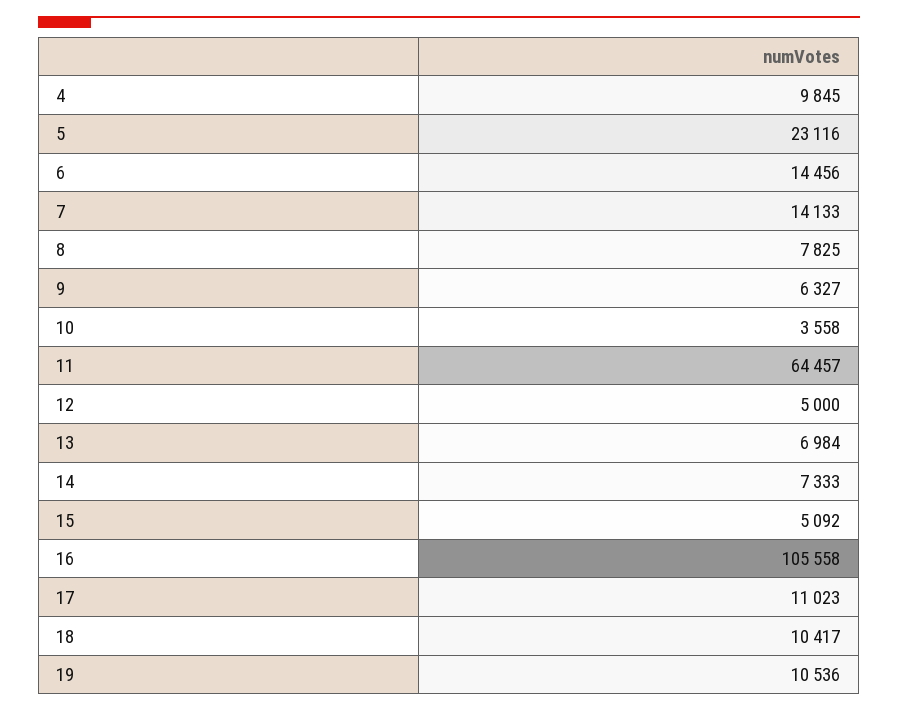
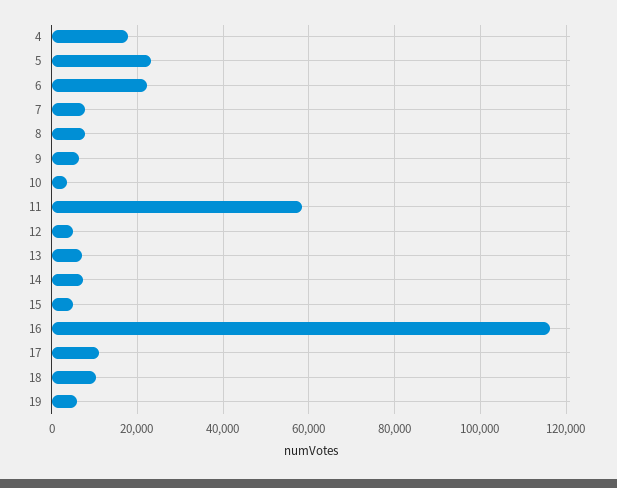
  {
-   "4": 9845,
+   "4": 18000,
    "5": 23116,
-   "6": 14456,
+   "6": 22000,
-   "7": 14133,
+   "7": 8000,
    "8": 7825,
    "9": 6327,
    "10": 3558,
-   "11": 64457,
+   "11": 58000,
    "12": 5000,
    "13": 6984,
    "14": 7333,
    "15": 5092,
-   "16": 105558,
+   "16": 116000,
    "17": 11023,
    "18": 10417,
-   "19": 10536
+   "19": 6000
  }

